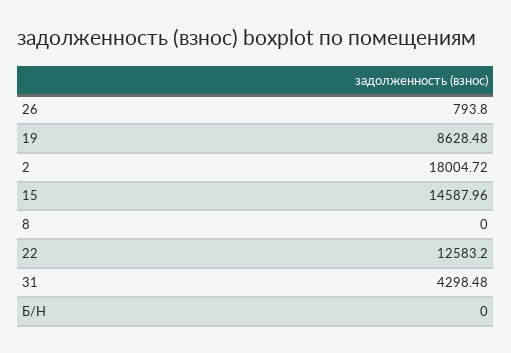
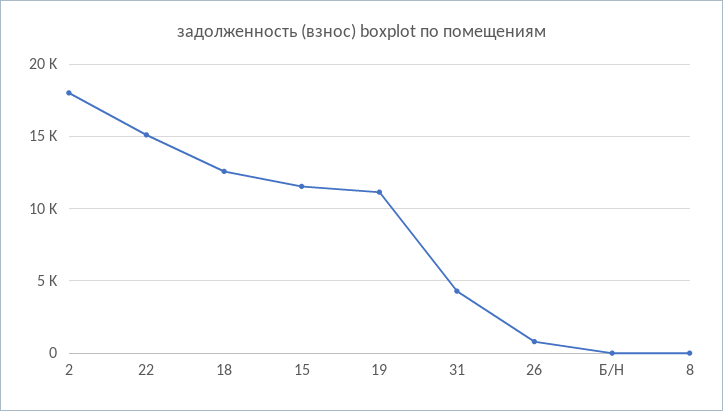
  {
    "26": 793.8,
-   "19": 8628.48,
+   "19": 11000,
    "2": 18004.72,
-   "15": 14587.96,
+   "15": 11500,
    "8": 0,
-   "22": 12583.2,
+   "22": 15000,
    "31": 4298.48,
-   "Б/Н": 0
+   "Б/Н": 0,
+   "18": 12500
  }

